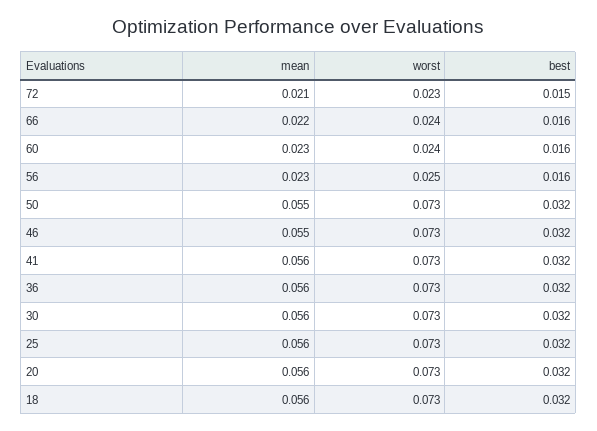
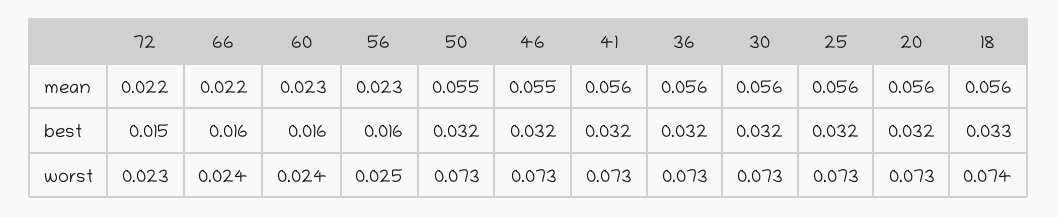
  {
    "mean": {
-     "72": 0.021,
+     "72": 0.022,
      "66": 0.022,
      "60": 0.023,
      "56": 0.023,
      "50": 0.055,
      "46": 0.055,
      "41": 0.056,
      "36": 0.056,
      "30": 0.056,
      "25": 0.056,
      "20": 0.056,
      "18": 0.056
    },
    "worst": {
      "72": 0.023,
      "66": 0.024,
      "60": 0.024,
      "56": 0.025,
      "50": 0.073,
      "46": 0.073,
      "41": 0.073,
      "36": 0.073,
      "30": 0.073,
      "25": 0.073,
      "20": 0.073,
-     "18": 0.073
+     "18": 0.074
    },
    "best": {
      "72": 0.015,
      "66": 0.016,
      "60": 0.016,
      "56": 0.016,
      "50": 0.032,
      "46": 0.032,
      "41": 0.032,
      "36": 0.032,
      "30": 0.032,
      "25": 0.032,
      "20": 0.032,
-     "18": 0.032
+     "18": 0.033
    }
  }

